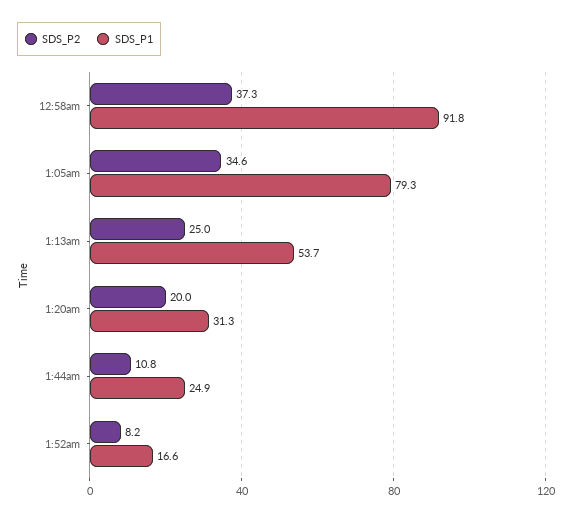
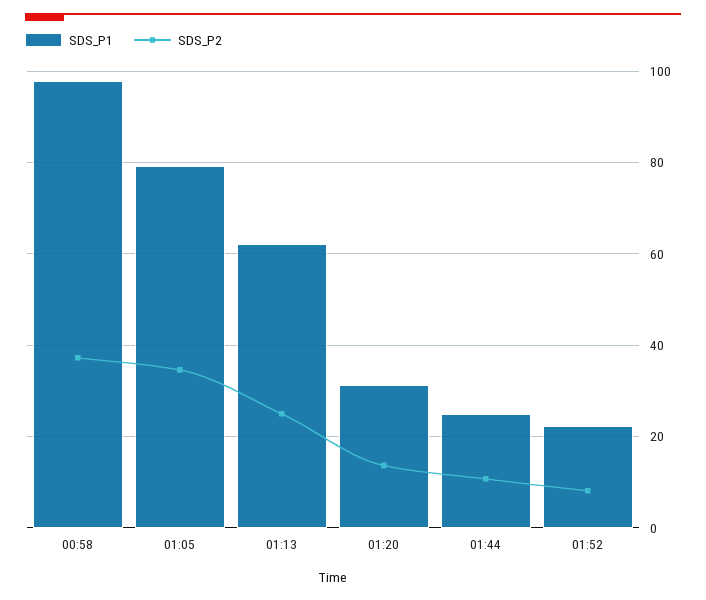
  {
    "SDS_P2": {
      "12:58am": 37.3,
      "1:05am": 34.6,
      "1:13am": 25,
-     "1:20am": 20,
+     "1:20am": 14,
      "1:44am": 10.8,
      "1:52am": 8.2
    },
    "SDS_P1": {
-     "12:58am": 91.8,
+     "12:58am": 98,
      "1:05am": 79.3,
-     "1:13am": 53.7,
+     "1:13am": 62,
      "1:20am": 31.3,
      "1:44am": 24.9,
-     "1:52am": 16.6
+     "1:52am": 22
    }
  }

